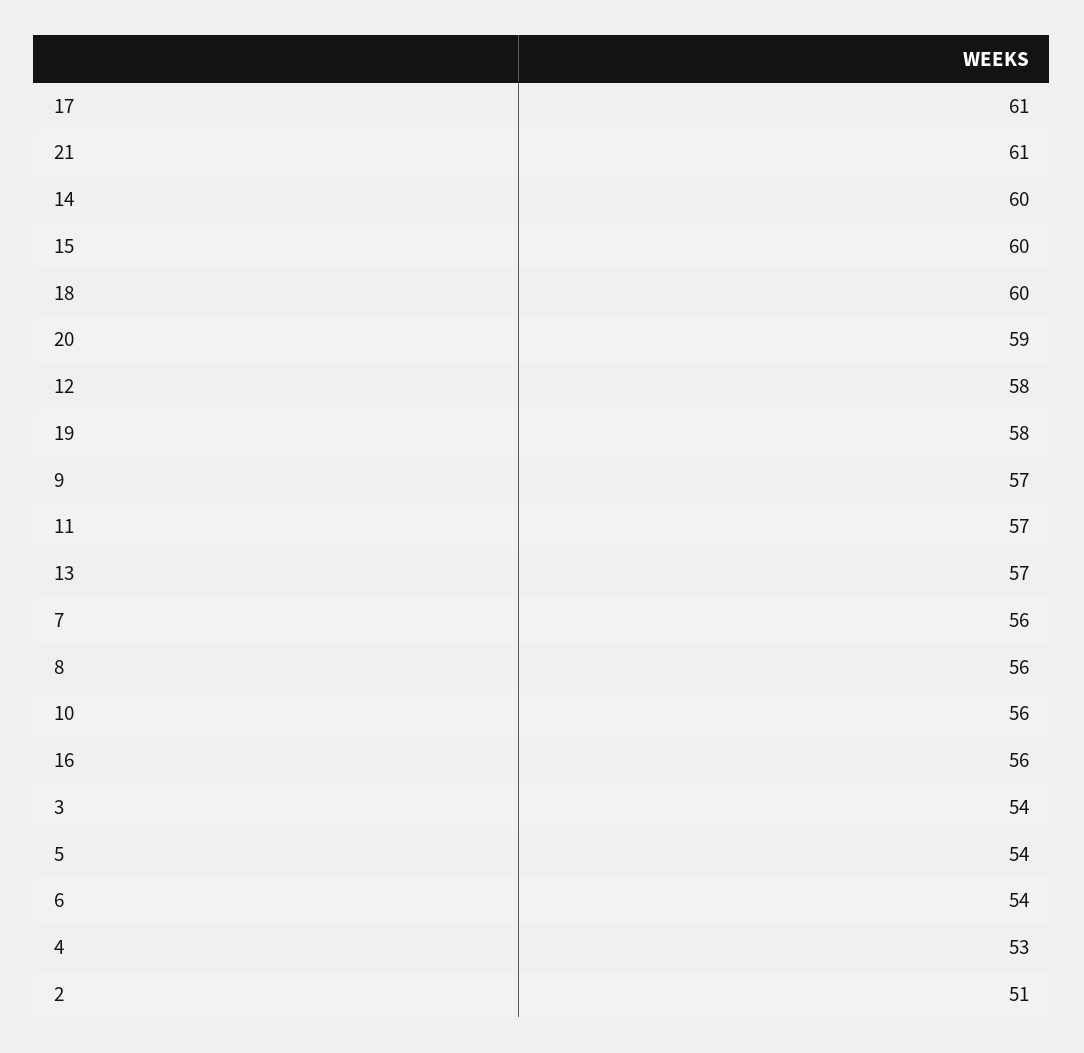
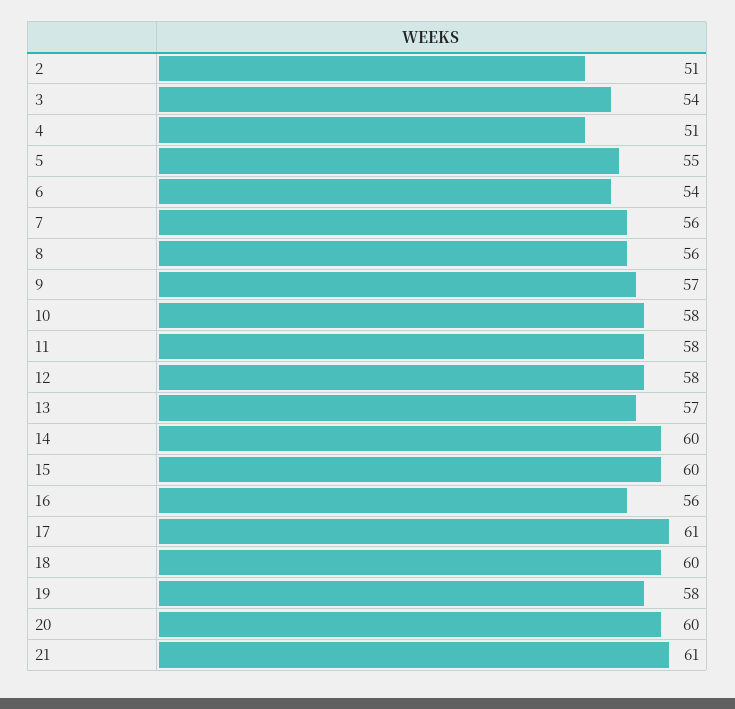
  {
    "17": 61,
    "21": 61,
    "14": 60,
    "15": 60,
    "18": 60,
-   "20": 59,
+   "20": 60,
    "12": 58,
    "19": 58,
    "9": 57,
-   "11": 57,
+   "11": 58,
    "13": 57,
    "7": 56,
    "8": 56,
-   "10": 56,
+   "10": 58,
    "16": 56,
    "3": 54,
-   "5": 54,
+   "5": 55,
    "6": 54,
-   "4": 53,
+   "4": 51,
    "2": 51
  }

